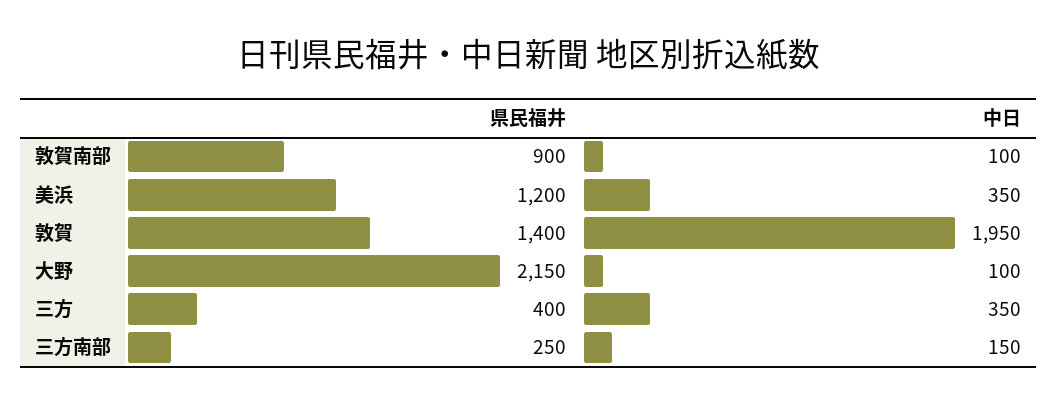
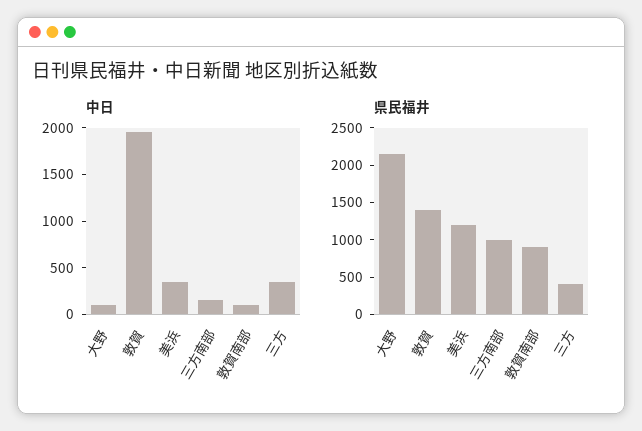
  {
    "県民福井": {
      "敦賀南部": 900,
      "美浜": 1200,
      "敦賀": 1400,
      "大野": 2150,
      "三方": 400,
-     "三方南部": 250
+     "三方南部": 1000
    },
    "中日": {
      "敦賀南部": 100,
      "美浜": 350,
      "敦賀": 1950,
      "大野": 100,
      "三方": 350,
      "三方南部": 150
    }
  }

